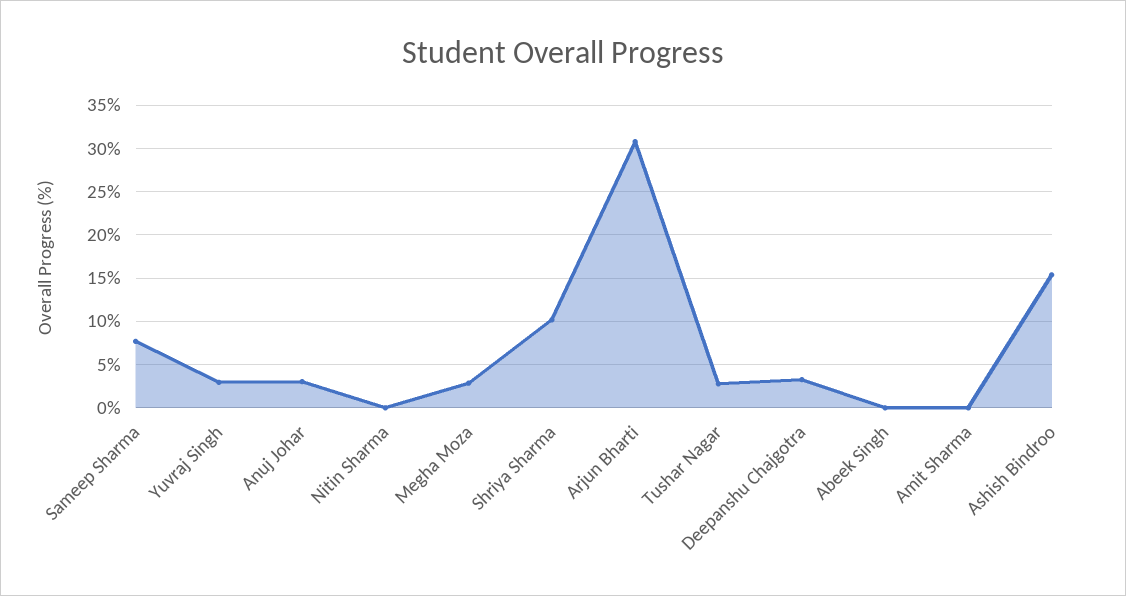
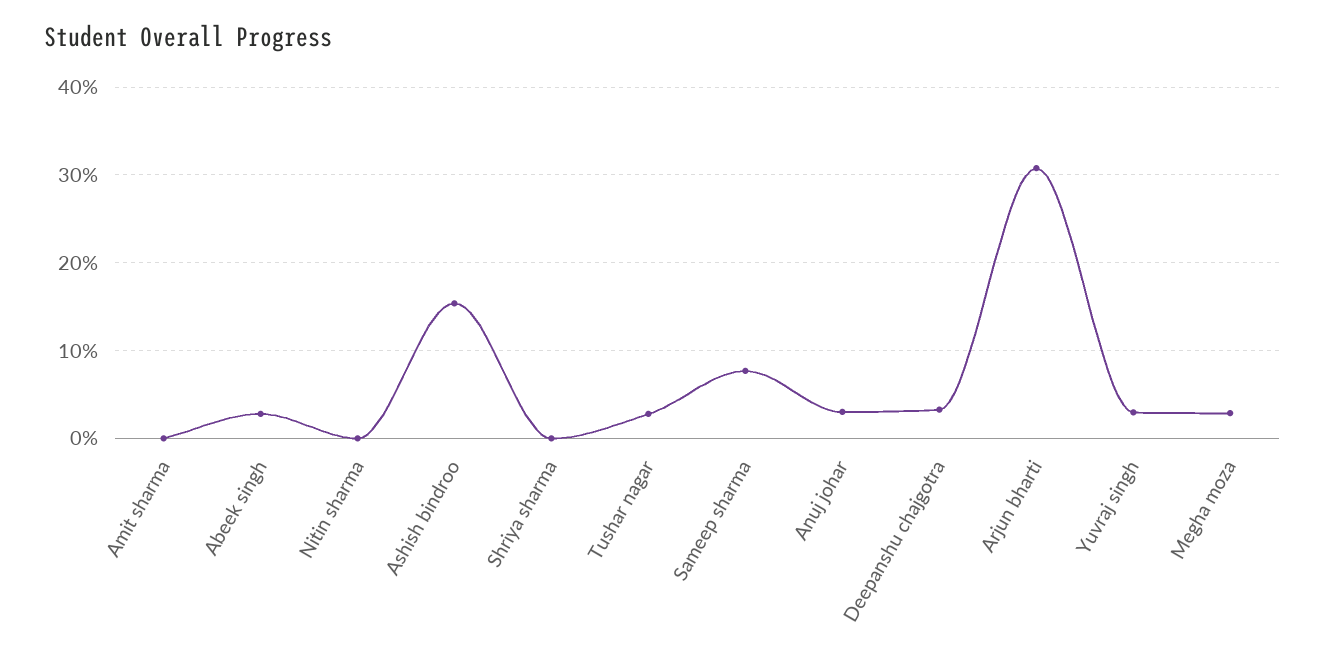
  {
    "Sameep Sharma": 8,
    "Yuvraj Singh": 3,
    "Anuj Johar": 3,
    "Nitin Sharma": 0,
    "Megha Moza": 3,
-   "Shriya Sharma": 10,
+   "Shriya Sharma": 0,
    "Arjun Bharti": 31,
    "Tushar Nagar": 3,
    "Deepanshu Chajgotra": 3,
-   "Abeek Singh": 0,
+   "Abeek Singh": 3,
    "Amit Sharma": 0,
    "Ashish Bindroo": 15
  }

